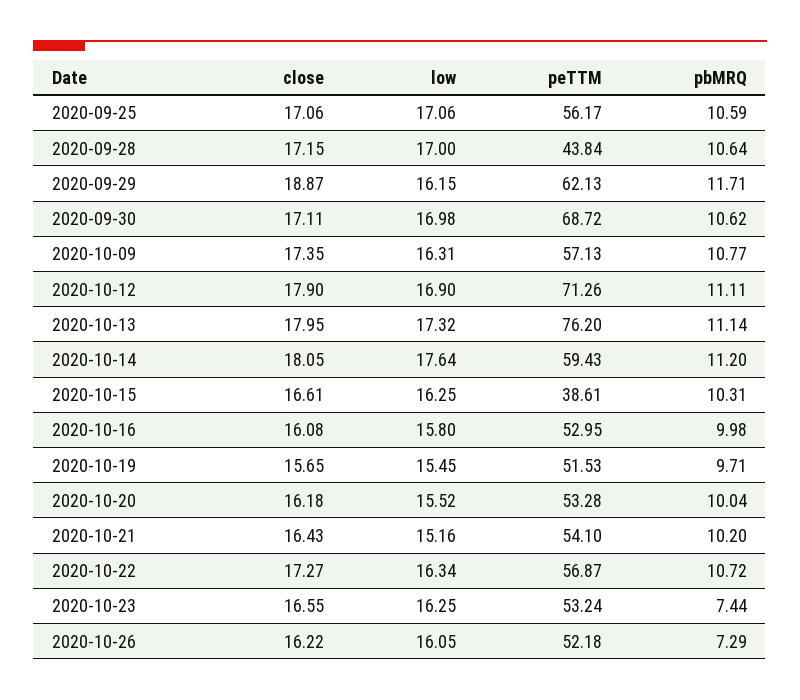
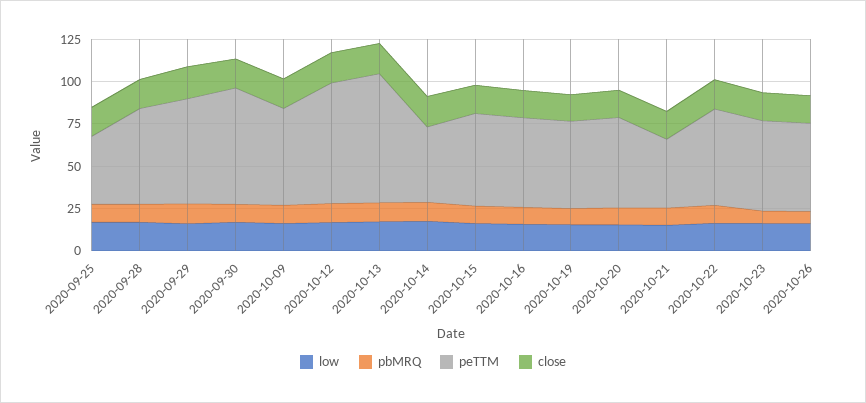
  {
    "close": {
      "2020-09-25": 17.06,
      "2020-09-28": 17.15,
      "2020-09-29": 18.87,
      "2020-09-30": 17.11,
      "2020-10-09": 17.35,
      "2020-10-12": 17.9,
      "2020-10-13": 17.95,
      "2020-10-14": 18.05,
      "2020-10-15": 16.61,
      "2020-10-16": 16.08,
      "2020-10-19": 15.65,
      "2020-10-20": 16.18,
      "2020-10-21": 16.43,
      "2020-10-22": 17.27,
      "2020-10-23": 16.55,
      "2020-10-26": 16.22
    },
    "low": {
      "2020-09-25": 17.06,
      "2020-09-28": 17,
      "2020-09-29": 16.15,
      "2020-09-30": 16.98,
      "2020-10-09": 16.31,
      "2020-10-12": 16.9,
      "2020-10-13": 17.32,
      "2020-10-14": 17.64,
      "2020-10-15": 16.25,
      "2020-10-16": 15.8,
      "2020-10-19": 15.45,
      "2020-10-20": 15.52,
      "2020-10-21": 15.16,
      "2020-10-22": 16.34,
      "2020-10-23": 16.25,
      "2020-10-26": 16.05
    },
    "peTTM": {
-     "2020-09-25": 56.17,
+     "2020-09-25": 40,
-     "2020-09-28": 43.84,
+     "2020-09-28": 55,
      "2020-09-29": 62.13,
      "2020-09-30": 68.72,
      "2020-10-09": 57.13,
      "2020-10-12": 71.26,
      "2020-10-13": 76.2,
-     "2020-10-14": 59.43,
+     "2020-10-14": 45,
-     "2020-10-15": 38.61,
+     "2020-10-15": 55,
      "2020-10-16": 52.95,
      "2020-10-19": 51.53,
      "2020-10-20": 53.28,
-     "2020-10-21": 54.1,
+     "2020-10-21": 40,
      "2020-10-22": 56.87,
      "2020-10-23": 53.24,
      "2020-10-26": 52.18
    },
    "pbMRQ": {
      "2020-09-25": 10.59,
      "2020-09-28": 10.64,
      "2020-09-29": 11.71,
      "2020-09-30": 10.62,
      "2020-10-09": 10.77,
      "2020-10-12": 11.11,
      "2020-10-13": 11.14,
      "2020-10-14": 11.2,
      "2020-10-15": 10.31,
      "2020-10-16": 9.98,
      "2020-10-19": 9.71,
      "2020-10-20": 10.04,
      "2020-10-21": 10.2,
      "2020-10-22": 10.72,
      "2020-10-23": 7.44,
      "2020-10-26": 7.29
    }
  }

